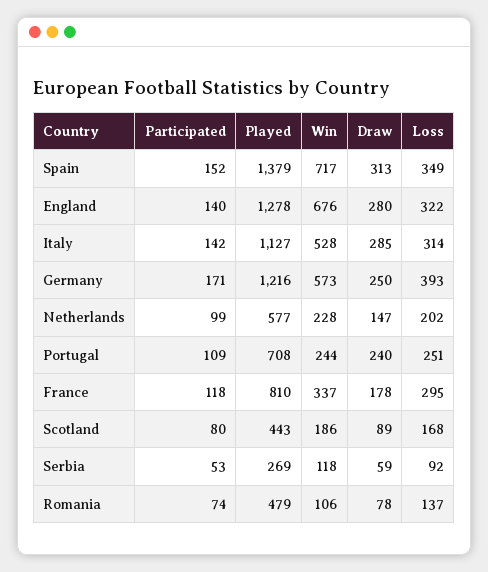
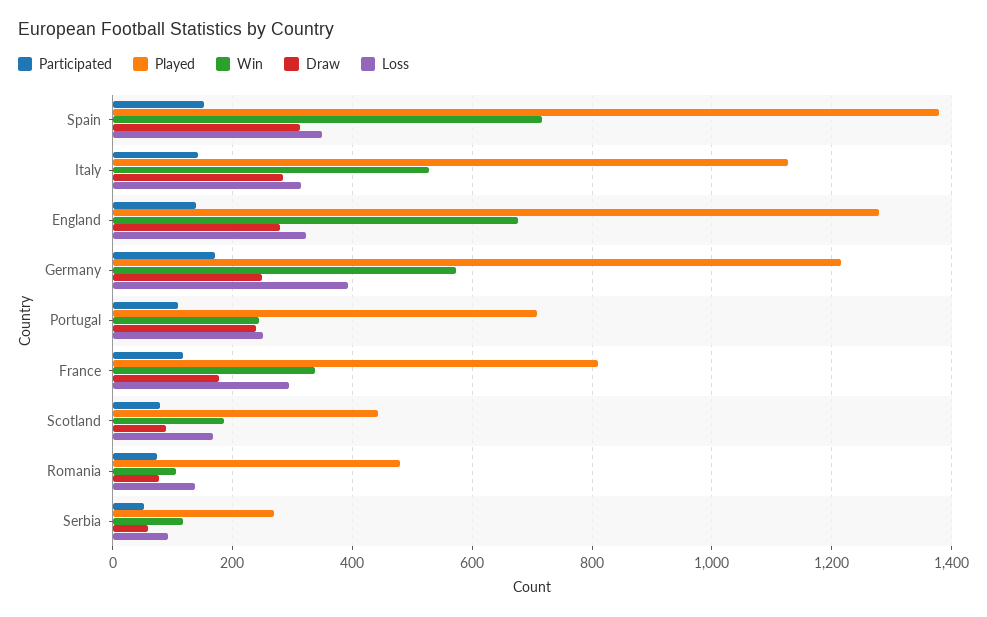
  {
    "Participated": {
      "Spain": 152,
      "England": 140,
      "Italy": 142,
      "Germany": 171,
-     "Netherlands": 99,
      "Portugal": 109,
      "France": 118,
      "Scotland": 80,
      "Serbia": 53,
      "Romania": 74
    },
    "Played": {
      "Spain": 1379,
      "England": 1278,
      "Italy": 1127,
      "Germany": 1216,
-     "Netherlands": 577,
      "Portugal": 708,
      "France": 810,
      "Scotland": 443,
      "Serbia": 269,
      "Romania": 479
    },
    "Win": {
      "Spain": 717,
      "England": 676,
      "Italy": 528,
      "Germany": 573,
-     "Netherlands": 228,
      "Portugal": 244,
      "France": 337,
      "Scotland": 186,
      "Serbia": 118,
      "Romania": 106
    },
    "Draw": {
      "Spain": 313,
      "England": 280,
      "Italy": 285,
      "Germany": 250,
-     "Netherlands": 147,
      "Portugal": 240,
      "France": 178,
      "Scotland": 89,
      "Serbia": 59,
      "Romania": 78
    },
    "Loss": {
      "Spain": 349,
      "England": 322,
      "Italy": 314,
      "Germany": 393,
-     "Netherlands": 202,
      "Portugal": 251,
      "France": 295,
      "Scotland": 168,
      "Serbia": 92,
      "Romania": 137
    }
  }

